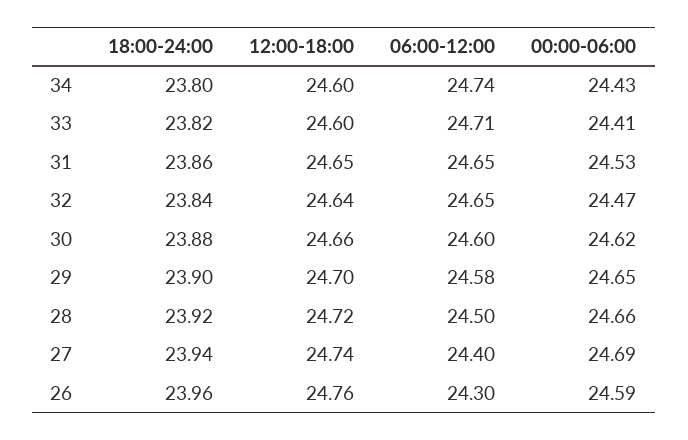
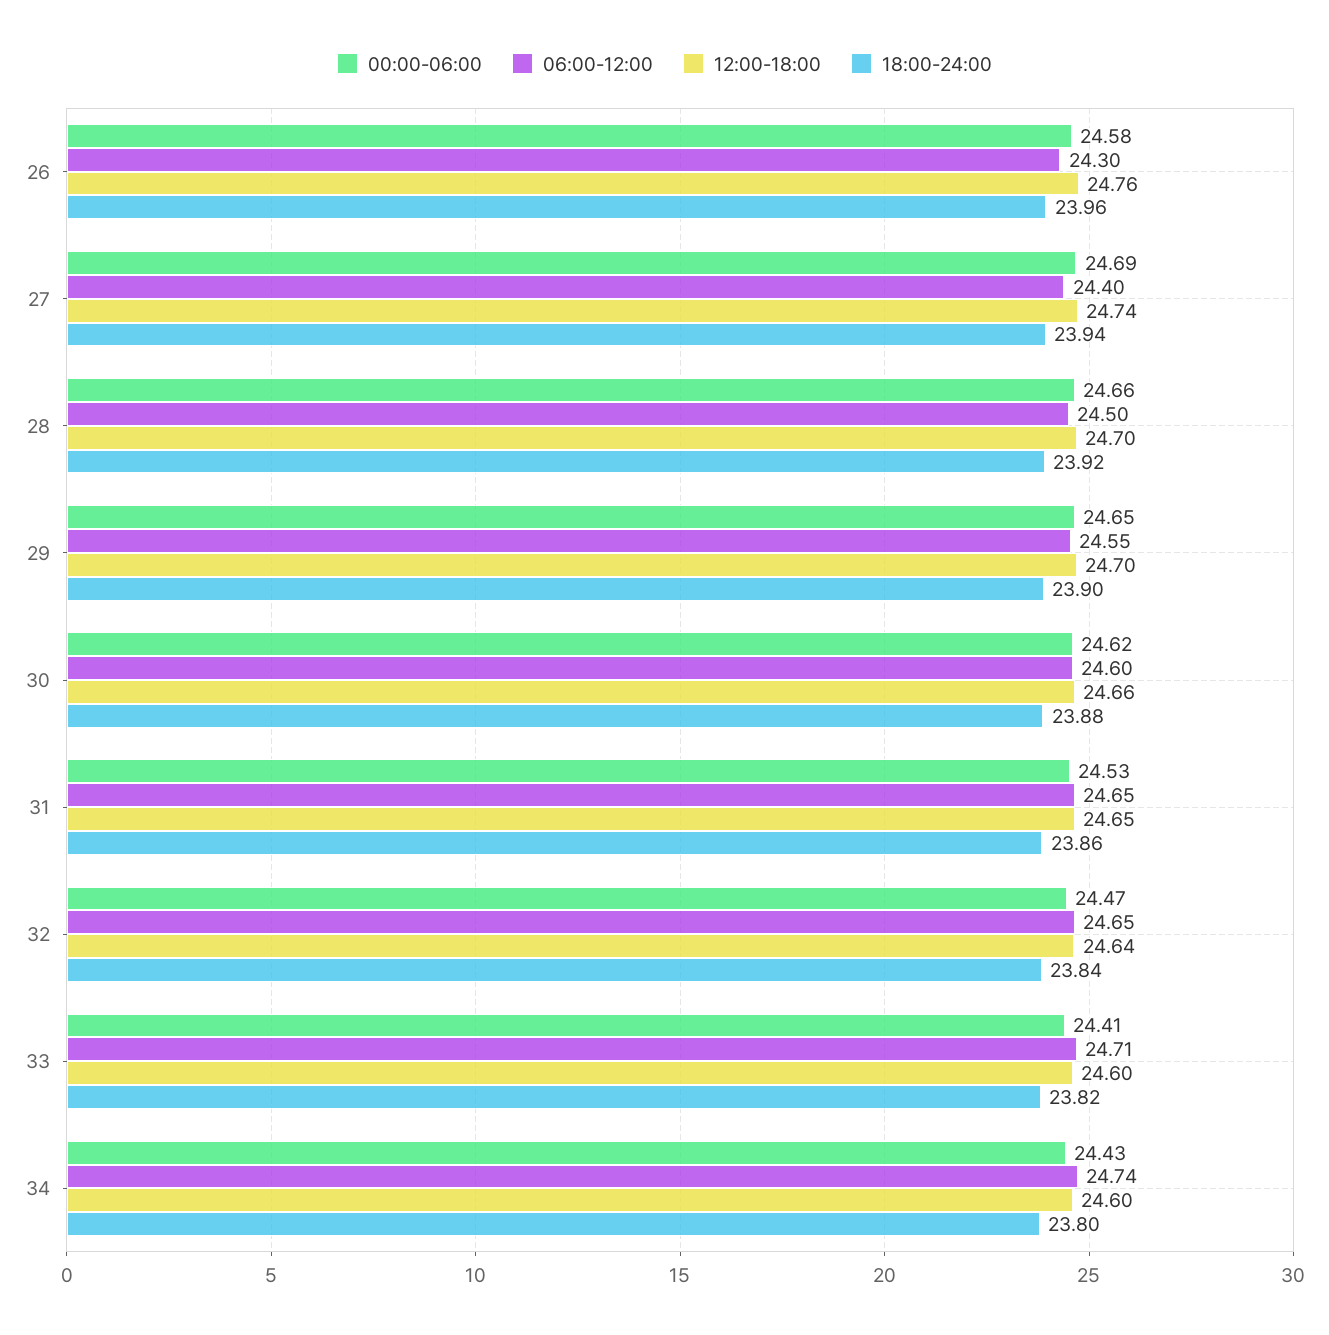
  {
    "18:00-24:00": {
      "34": 23.8,
      "33": 23.82,
      "31": 23.86,
      "32": 23.84,
      "30": 23.88,
      "29": 23.9,
      "28": 23.92,
      "27": 23.94,
      "26": 23.96
    },
    "12:00-18:00": {
      "34": 24.6,
      "33": 24.6,
      "31": 24.65,
      "32": 24.64,
      "30": 24.66,
      "29": 24.7,
-     "28": 24.72,
+     "28": 24.7,
      "27": 24.74,
      "26": 24.76
    },
    "06:00-12:00": {
      "34": 24.74,
      "33": 24.71,
      "31": 24.65,
      "32": 24.65,
      "30": 24.6,
-     "29": 24.58,
+     "29": 24.55,
      "28": 24.5,
      "27": 24.4,
      "26": 24.3
    },
    "00:00-06:00": {
      "34": 24.43,
      "33": 24.41,
      "31": 24.53,
      "32": 24.47,
      "30": 24.62,
      "29": 24.65,
      "28": 24.66,
      "27": 24.69,
-     "26": 24.59
+     "26": 24.58
    }
  }

